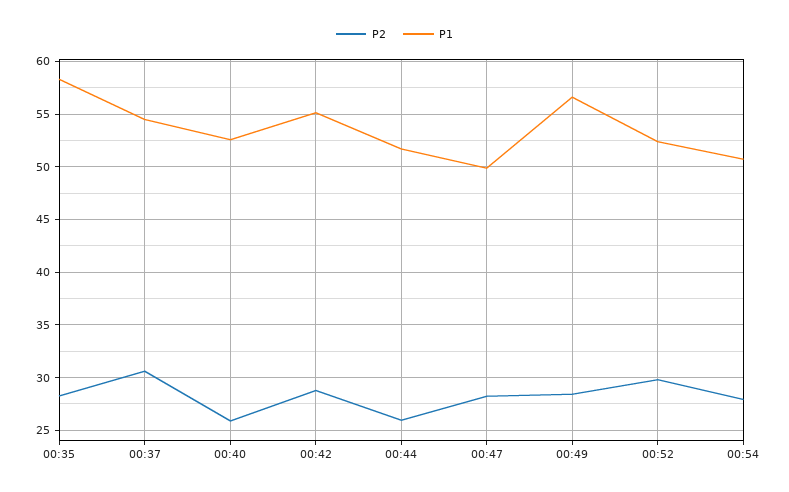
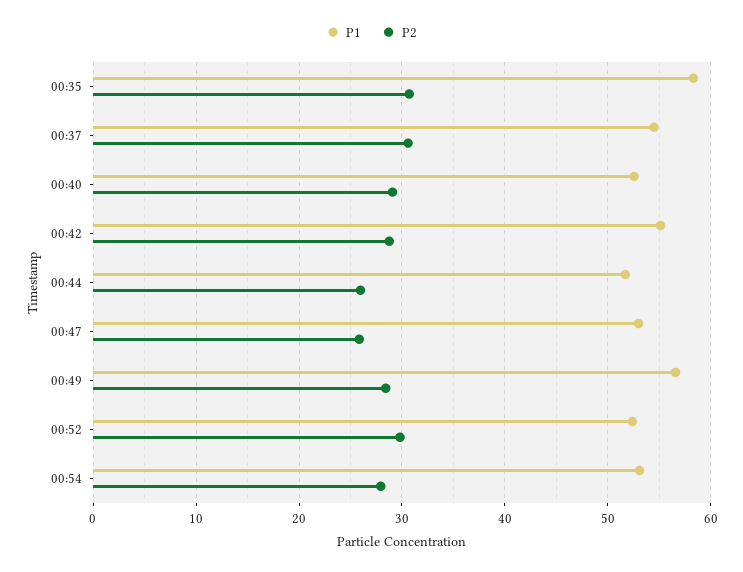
  {
    "P2": {
-     "00:35": 28,
+     "00:35": 31,
      "00:37": 31,
-     "00:40": 26,
+     "00:40": 29,
      "00:42": 29,
      "00:44": 26,
-     "00:47": 28,
+     "00:47": 26,
      "00:49": 28,
      "00:52": 30,
      "00:54": 28
    },
    "P1": {
      "00:35": 58,
      "00:37": 55,
      "00:40": 53,
      "00:42": 55,
      "00:44": 52,
-     "00:47": 50,
+     "00:47": 53,
      "00:49": 57,
      "00:52": 52,
-     "00:54": 51
+     "00:54": 53
    }
  }

